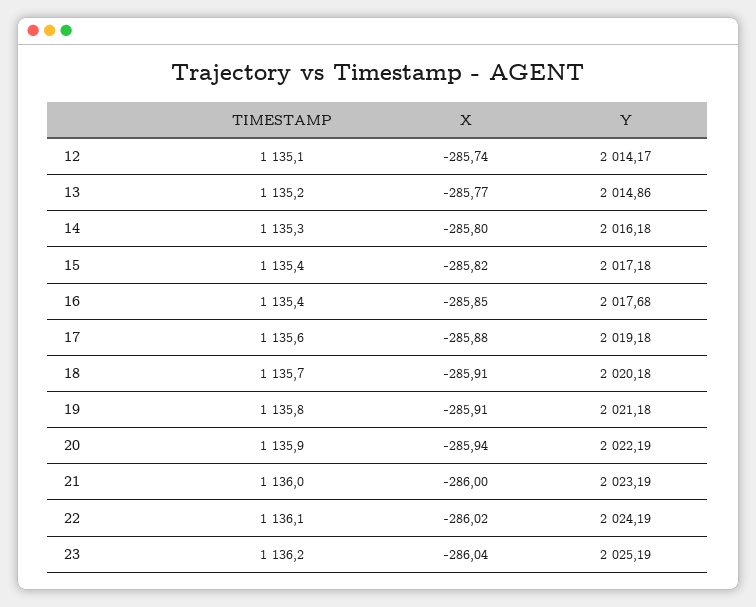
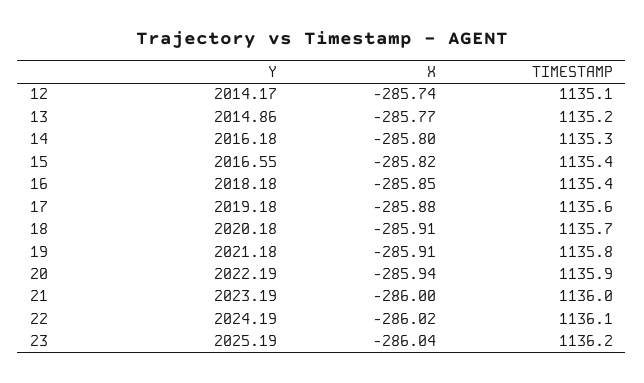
  {
    "TIMESTAMP": {
      "12": 1135.1,
      "13": 1135.2,
      "14": 1135.3,
      "15": 1135.4,
      "16": 1135.4,
      "17": 1135.6,
      "18": 1135.7,
      "19": 1135.8,
      "20": 1135.9,
      "21": 1136,
      "22": 1136.1,
      "23": 1136.2
    },
    "X": {
      "12": -285.74,
      "13": -285.77,
      "14": -285.8,
      "15": -285.82,
      "16": -285.85,
      "17": -285.88,
      "18": -285.91,
      "19": -285.91,
      "20": -285.94,
      "21": -286,
      "22": -286.02,
      "23": -286.04
    },
    "Y": {
      "12": 2014.17,
      "13": 2014.86,
      "14": 2016.18,
-     "15": 2017.18,
+     "15": 2016.55,
-     "16": 2017.68,
+     "16": 2018.18,
      "17": 2019.18,
      "18": 2020.18,
      "19": 2021.18,
      "20": 2022.19,
      "21": 2023.19,
      "22": 2024.19,
      "23": 2025.19
    }
  }

